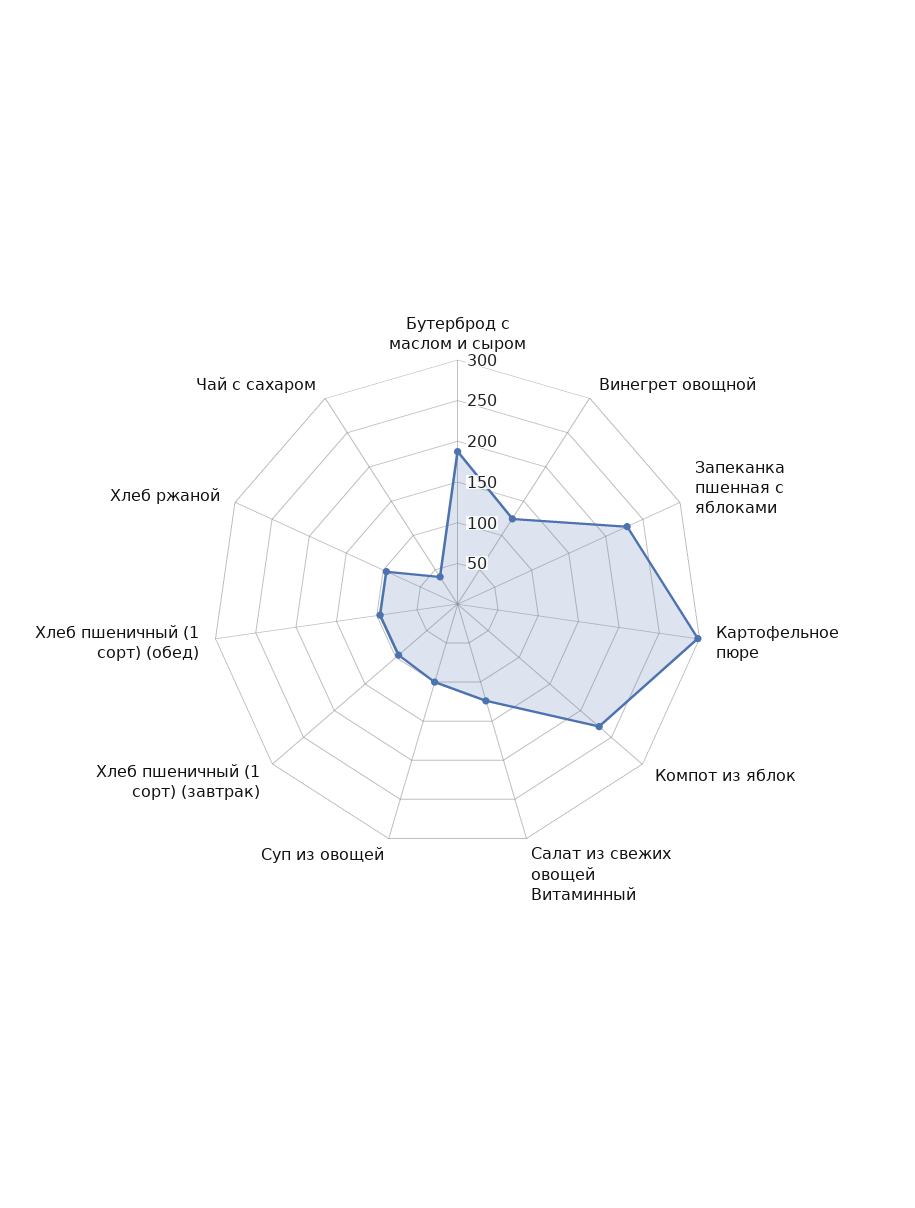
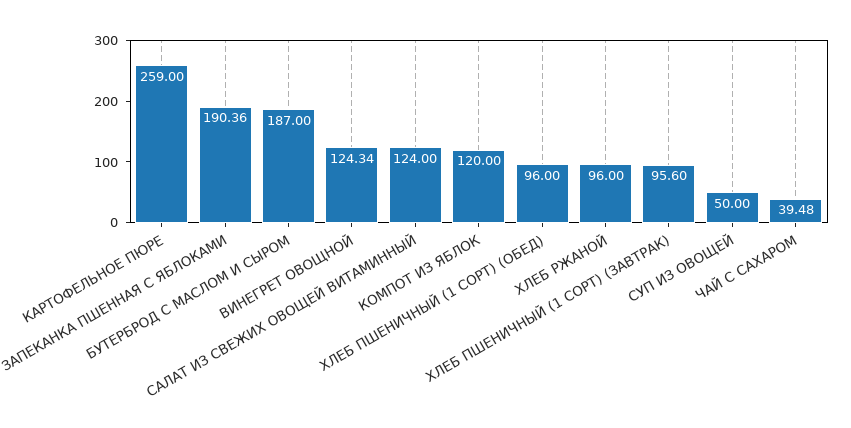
  {
    "Бутерброд с маслом и сыром": 187,
    "Винегрет овощной": 124.34,
-   "Запеканка пшенная с яблоками": 230,
+   "Запеканка пшенная с яблоками": 190.36,
-   "Картофельное пюре": 300,
+   "Картофельное пюре": 259,
-   "Компот из яблок": 230,
+   "Компот из яблок": 120,
    "Салат из свежих овощей Витаминный": 124,
-   "Суп из овощей": 100,
+   "Суп из овощей": 50,
    "Хлеб пшеничный (1 сорт) (завтрак)": 95.6,
    "Хлеб пшеничный (1 сорт) (обед)": 96,
    "Хлеб ржаной": 96,
    "Чай с сахаром": 39.48
  }

